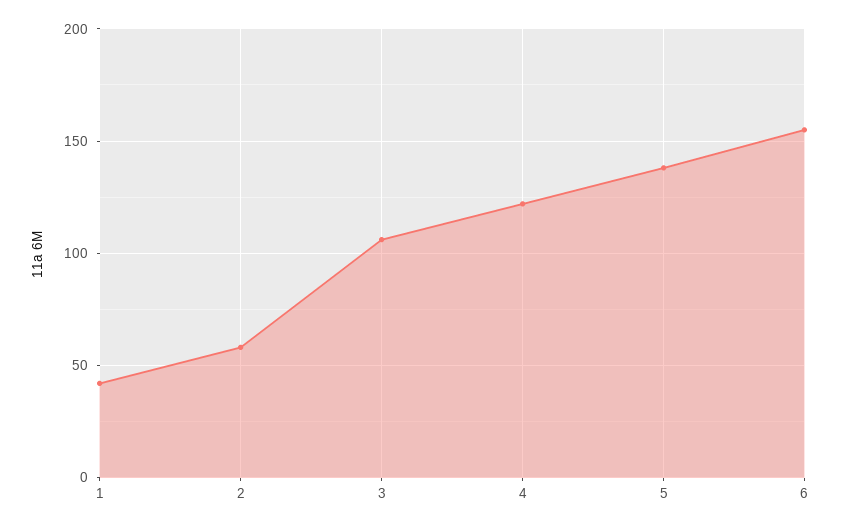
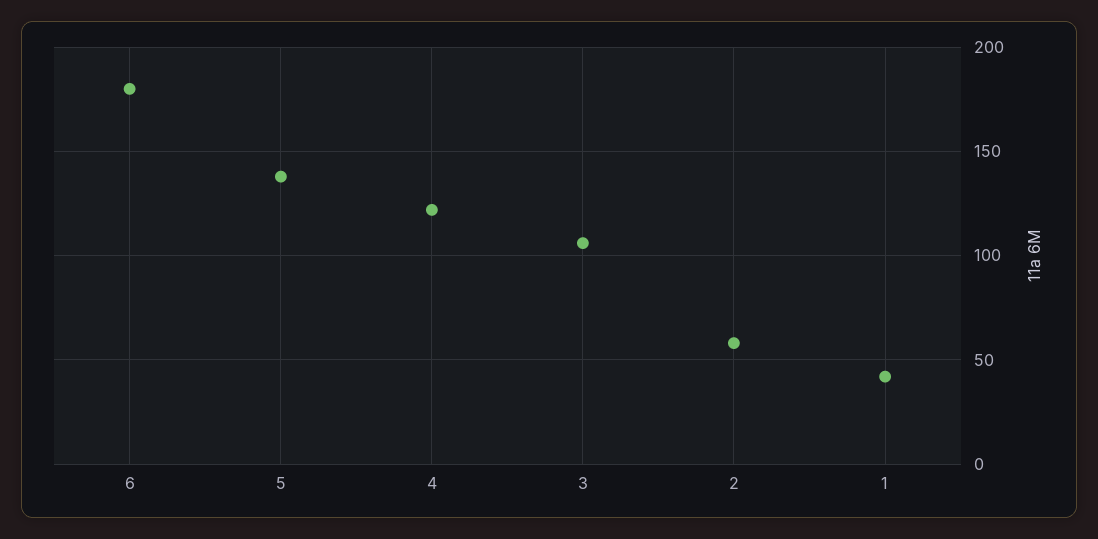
  {
    "1": 40,
    "2": 60,
    "3": 105,
    "4": 120,
    "5": 140,
-   "6": 155
+   "6": 180
  }

